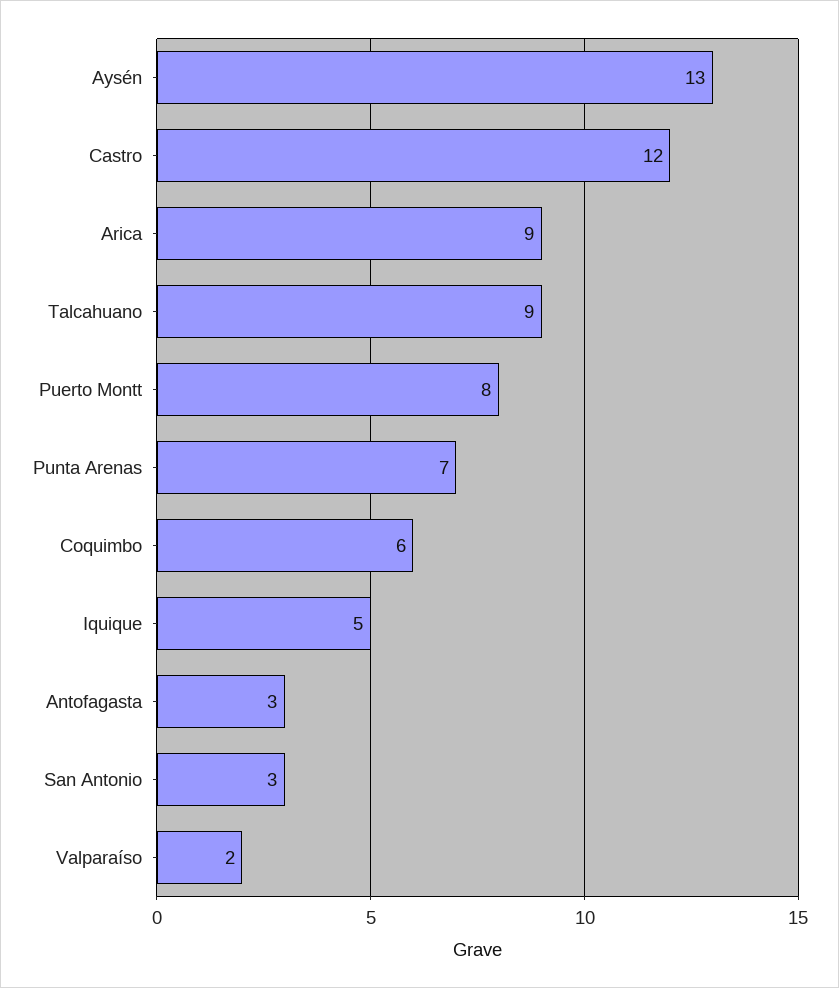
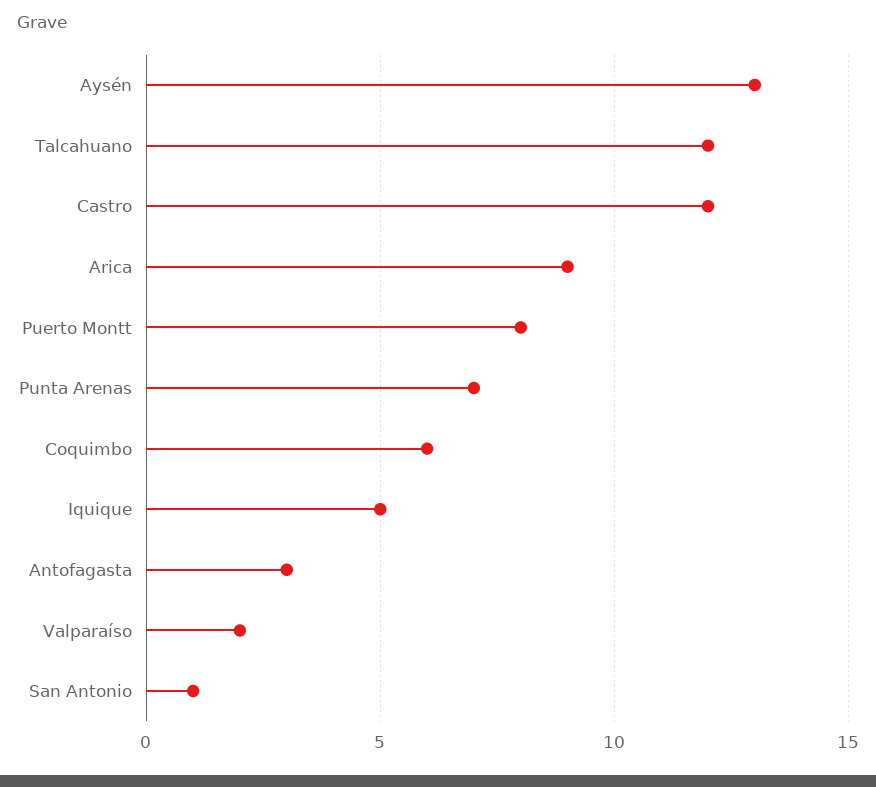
  {
    "Aysén": 13,
    "Castro": 12,
    "Arica": 9,
-   "Talcahuano": 9,
+   "Talcahuano": 12,
    "Puerto Montt": 8,
    "Punta Arenas": 7,
    "Coquimbo": 6,
    "Iquique": 5,
    "Antofagasta": 3,
-   "San Antonio": 3,
+   "San Antonio": 1,
    "Valparaíso": 2
  }

